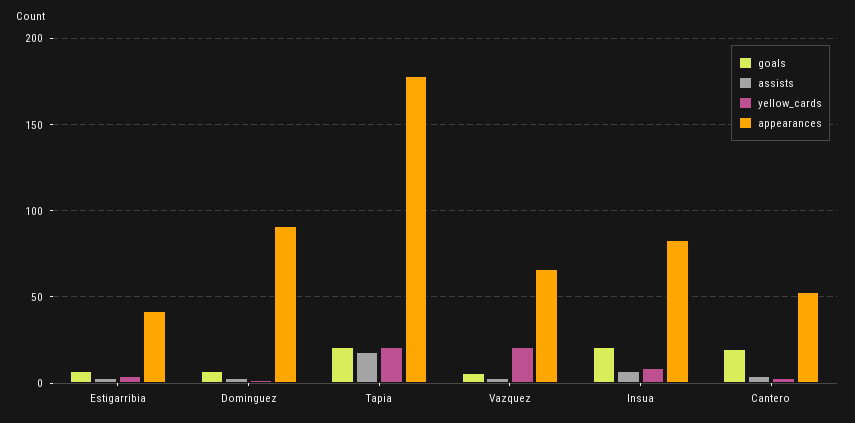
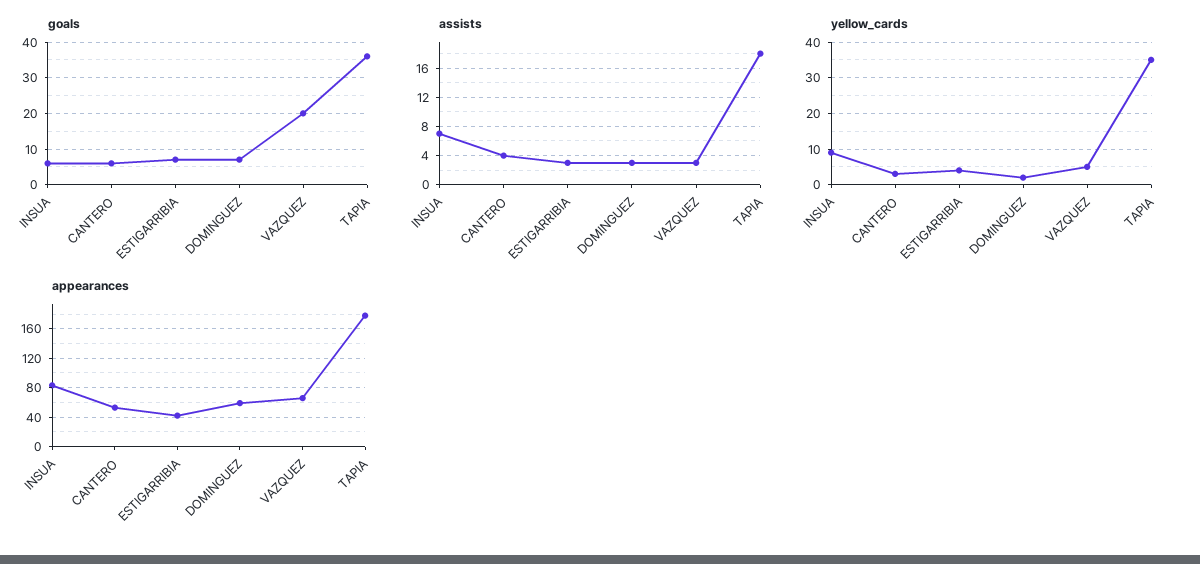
  {
    "goals": {
      "Estigarribia": 5,
      "Dominguez": 5,
-     "Tapia": 20,
+     "Tapia": 35,
-     "Vazquez": 5,
+     "Vazquez": 20,
-     "Insua": 20,
+     "Insua": 5,
-     "Cantero": 20
+     "Cantero": 5
    },
    "assists": {
      "Estigarribia": 3,
      "Dominguez": 3,
      "Tapia": 18,
      "Vazquez": 3,
      "Insua": 7,
      "Cantero": 4
    },
    "yellow_cards": {
      "Estigarribia": 5,
      "Dominguez": 0,
-     "Tapia": 20,
+     "Tapia": 35,
-     "Vazquez": 20,
+     "Vazquez": 5,
      "Insua": 10,
      "Cantero": 5
    },
    "appearances": {
      "Estigarribia": 40,
-     "Dominguez": 90,
+     "Dominguez": 60,
      "Tapia": 180,
      "Vazquez": 65,
      "Insua": 85,
      "Cantero": 55
    }
  }

